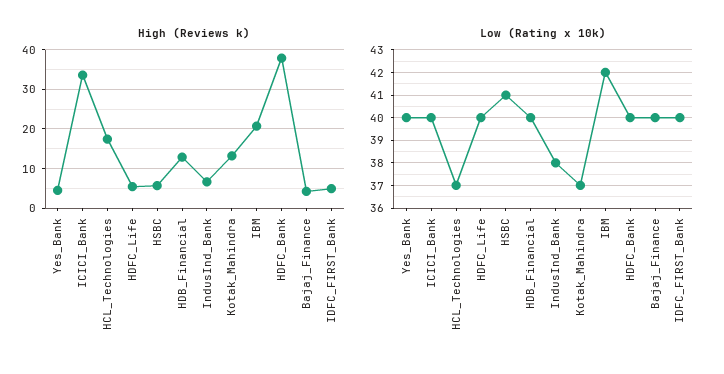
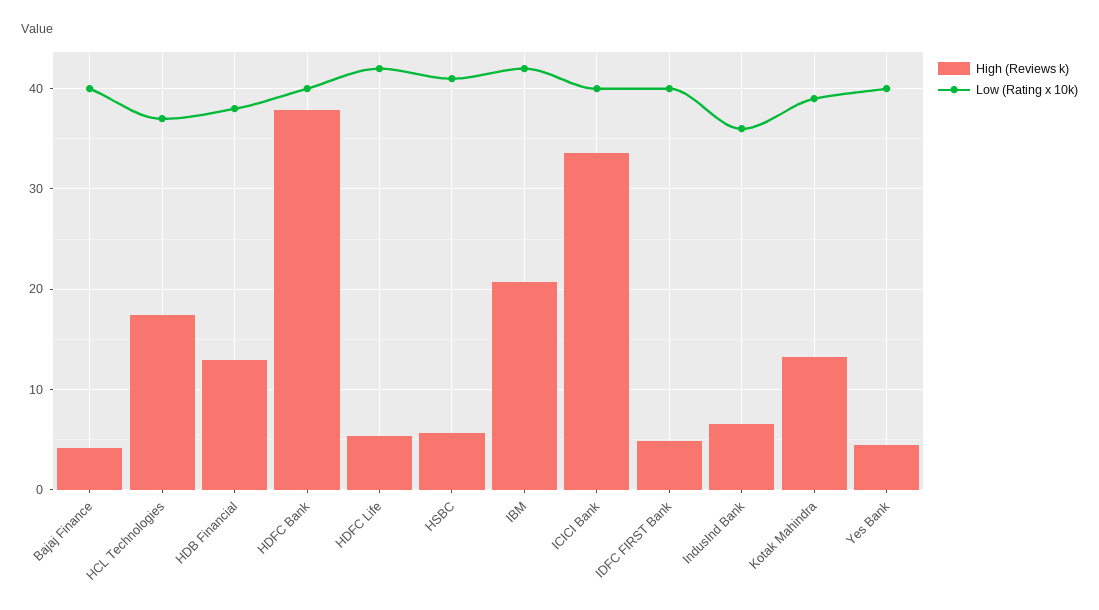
  {
    "High (Reviews k)": {
      "Yes_Bank": 5,
      "ICICI_Bank": 34,
      "HCL_Technologies": 17,
      "HDFC_Life": 5,
      "HSBC": 6,
      "HDB_Financial": 13,
      "IndusInd_Bank": 7,
      "Kotak_Mahindra": 13,
      "IBM": 21,
      "HDFC_Bank": 38,
      "Bajaj_Finance": 4,
      "IDFC_FIRST_Bank": 5
    },
    "Low (Rating x 10k)": {
      "Yes_Bank": 40,
      "ICICI_Bank": 40,
      "HCL_Technologies": 37,
-     "HDFC_Life": 40,
+     "HDFC_Life": 42,
      "HSBC": 41,
-     "HDB_Financial": 40,
+     "HDB_Financial": 38,
-     "IndusInd_Bank": 38,
+     "IndusInd_Bank": 36,
-     "Kotak_Mahindra": 37,
+     "Kotak_Mahindra": 39,
      "IBM": 42,
      "HDFC_Bank": 40,
      "Bajaj_Finance": 40,
      "IDFC_FIRST_Bank": 40
    }
  }

